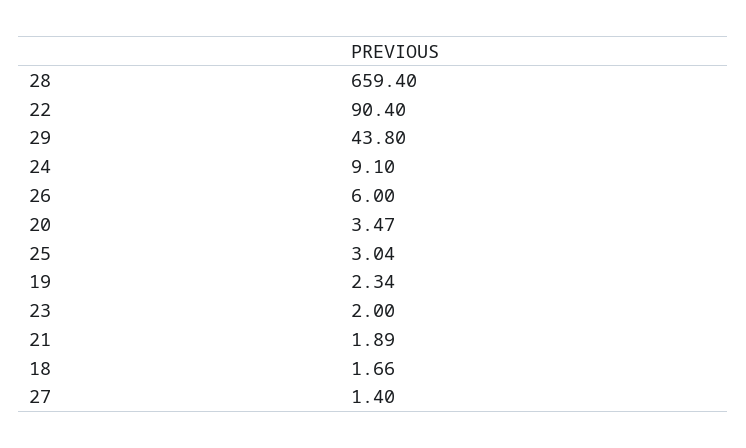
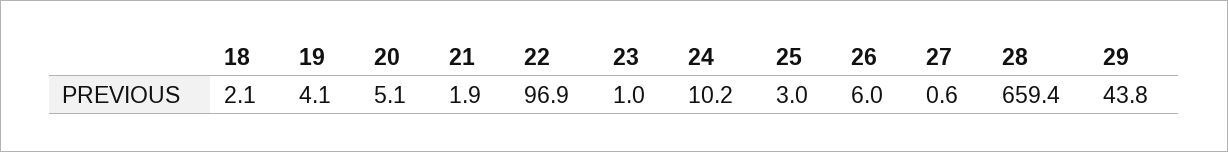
  {
    "28": 659.4,
-   "22": 90.4,
+   "22": 96.9,
    "29": 43.8,
-   "24": 9.1,
+   "24": 10.2,
    "26": 6,
-   "20": 3.47,
+   "20": 5.1,
    "25": 3.04,
-   "19": 2.34,
+   "19": 4.1,
-   "23": 2,
+   "23": 1,
    "21": 1.89,
-   "18": 1.66,
+   "18": 2.1,
-   "27": 1.4
+   "27": 0.6
  }

